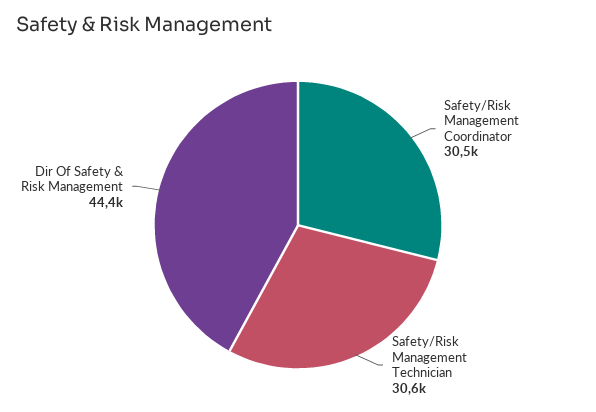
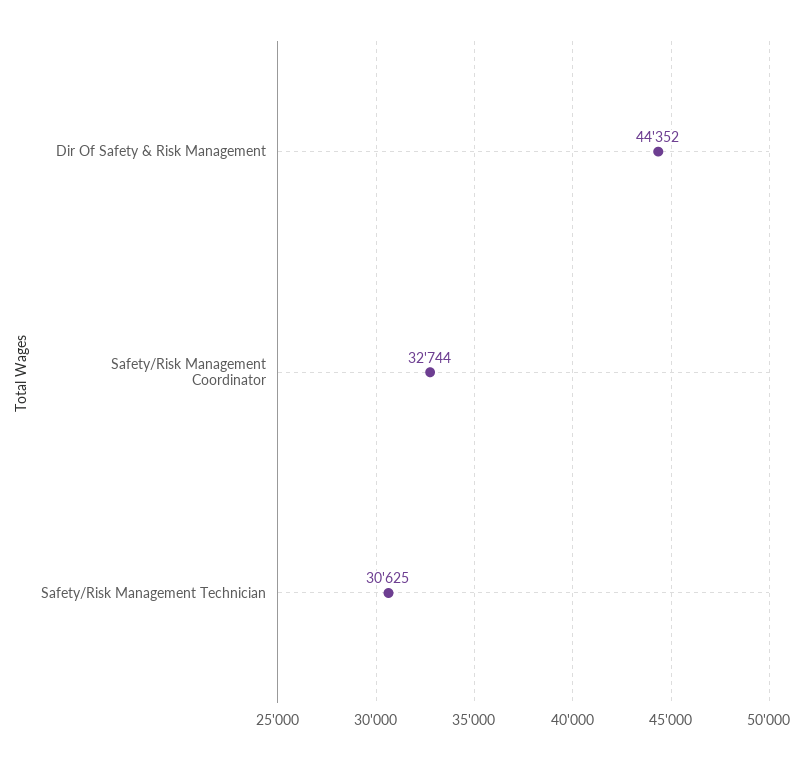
  {
-   "Safety/Risk Management Coordinator": 30500,
+   "Safety/Risk Management Coordinator": 32744,
    "Safety/Risk Management Technician": 30625,
    "Dir Of Safety & Risk Management": 44352
  }

